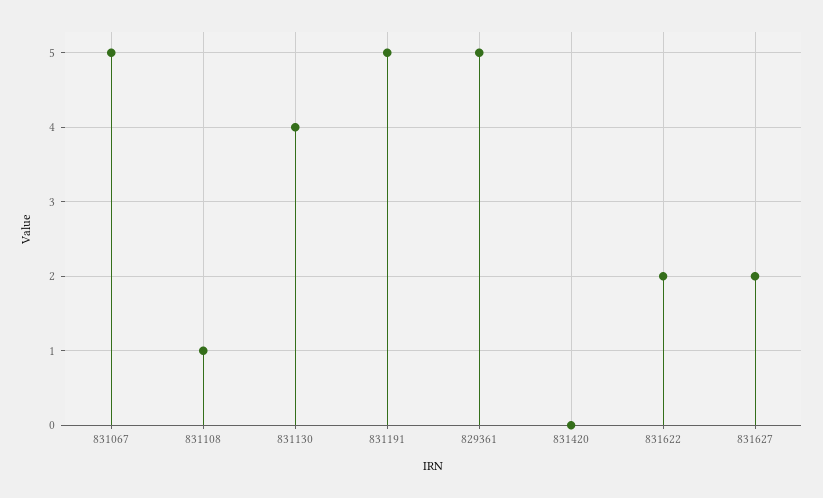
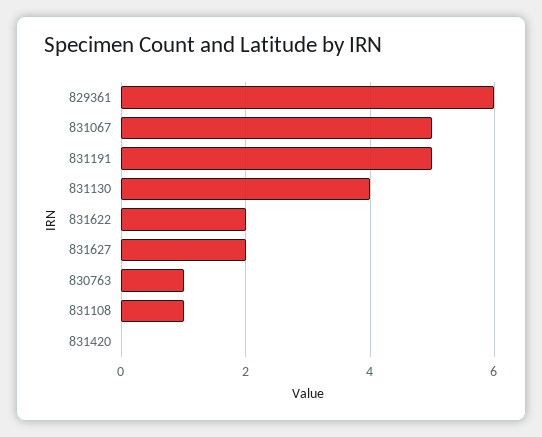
  {
    "831067": 5,
    "831108": 1,
    "831130": 4,
    "831191": 5,
-   "829361": 5,
+   "829361": 6,
    "831420": 0,
    "831622": 2,
-   "831627": 2
+   "831627": 2,
+   "830763": 1
  }

